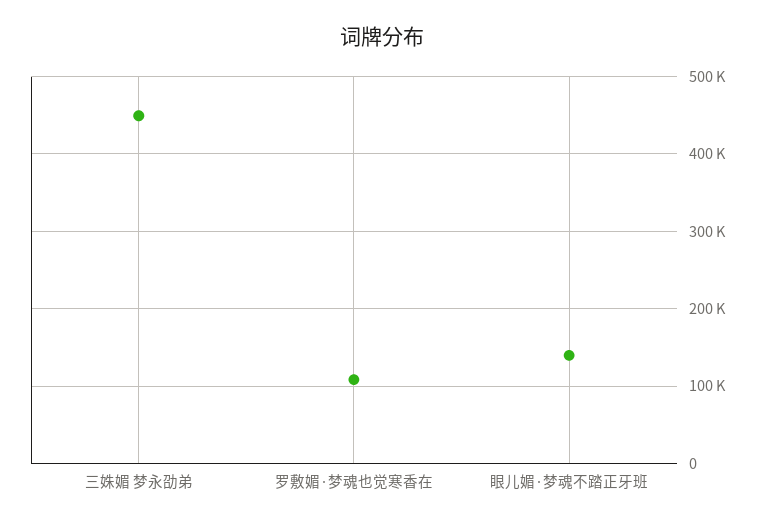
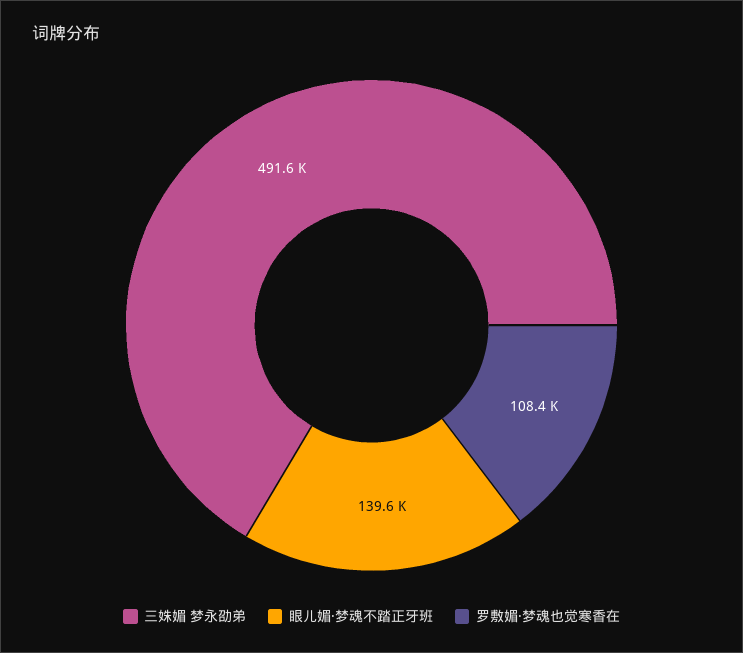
  {
-   "三姝媚 梦永劭弟": 450000,
+   "三姝媚 梦永劭弟": 491600,
    "罗敷媚·梦魂也觉寒香在": 108400,
    "眼儿媚·梦魂不踏正牙班": 139600
  }

